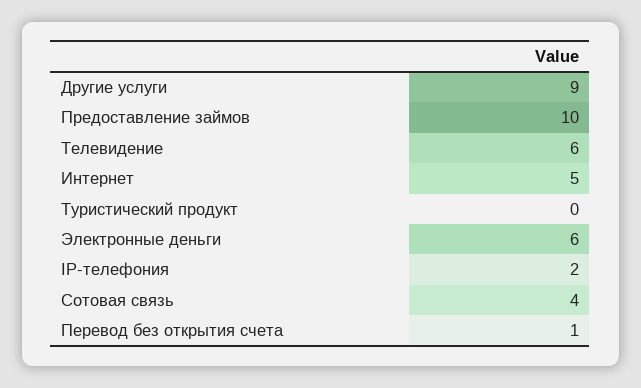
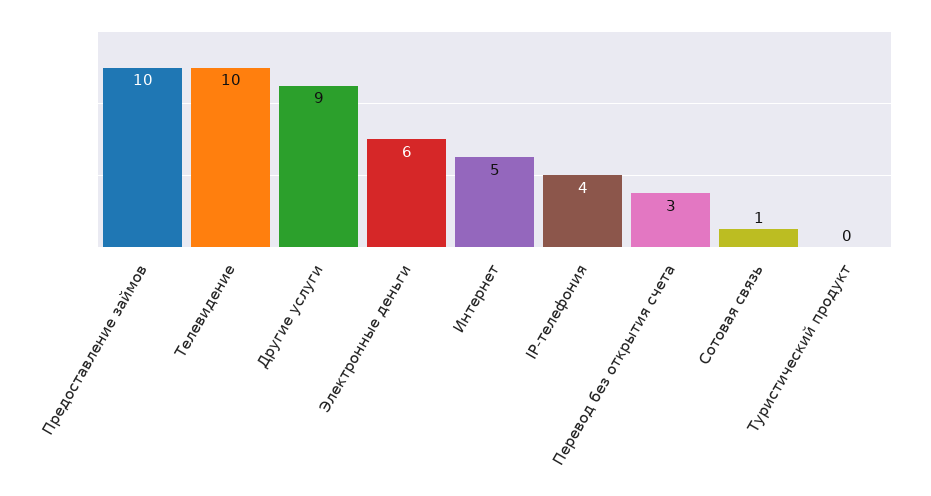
  {
    "Другие услуги": 9,
    "Предоставление займов": 10,
-   "Телевидение": 6,
+   "Телевидение": 10,
    "Интернет": 5,
    "Туристический продукт": 0,
    "Электронные деньги": 6,
-   "IP-телефония": 2,
+   "IP-телефония": 4,
-   "Сотовая связь": 4,
+   "Сотовая связь": 1,
-   "Перевод без открытия счета": 1
+   "Перевод без открытия счета": 3
  }

